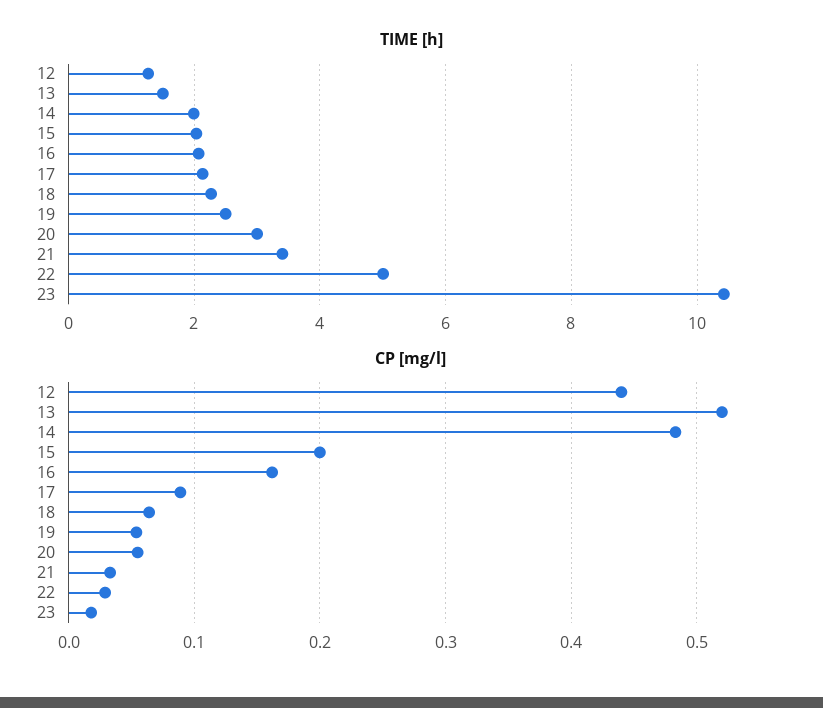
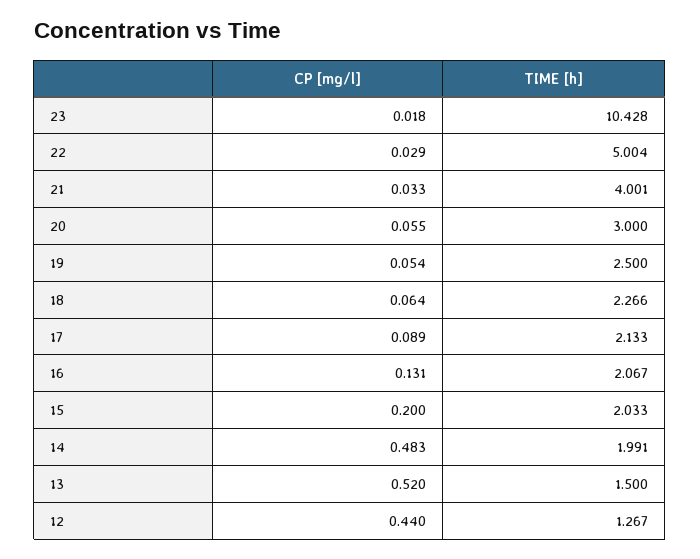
  {
    "TIME [h]": {
      "12": 1.267,
      "13": 1.5,
      "14": 1.991,
      "15": 2.033,
      "16": 2.067,
      "17": 2.133,
      "18": 2.266,
      "19": 2.5,
      "20": 3,
-     "21": 3.4,
+     "21": 4.001,
      "22": 5.004,
      "23": 10.428
    },
    "CP [mg/l]": {
      "12": 0.44,
      "13": 0.52,
      "14": 0.483,
      "15": 0.2,
-     "16": 0.16,
+     "16": 0.131,
      "17": 0.089,
      "18": 0.064,
      "19": 0.054,
      "20": 0.055,
      "21": 0.033,
      "22": 0.029,
      "23": 0.018
    }
  }

